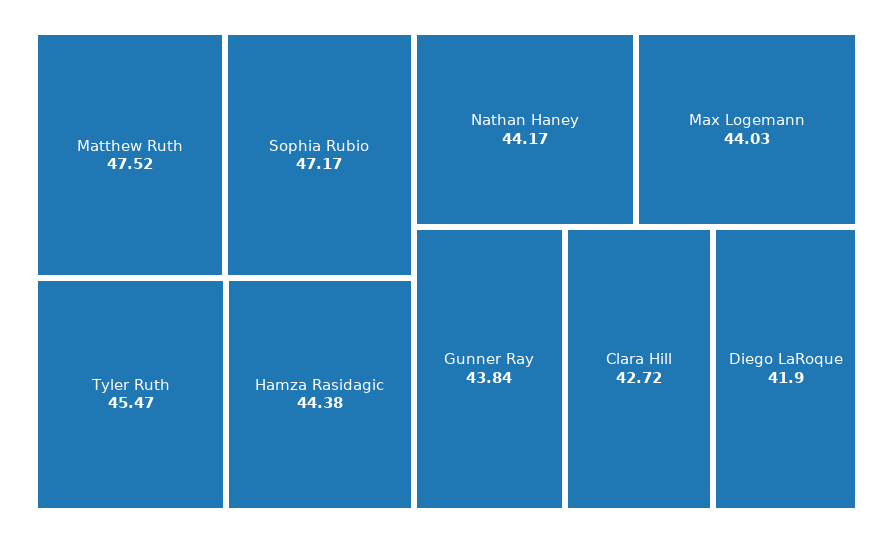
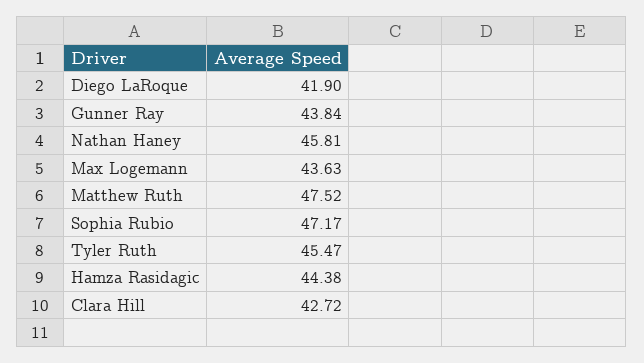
  {
    "Matthew Ruth": 47.52,
    "Sophia Rubio": 47.17,
    "Tyler Ruth": 45.47,
    "Hamza Rasidagic": 44.38,
-   "Nathan Haney": 44.17,
+   "Nathan Haney": 45.81,
-   "Max Logemann": 44.03,
+   "Max Logemann": 43.63,
    "Gunner Ray": 43.84,
    "Clara Hill": 42.72,
    "Diego LaRoque": 41.9
  }

